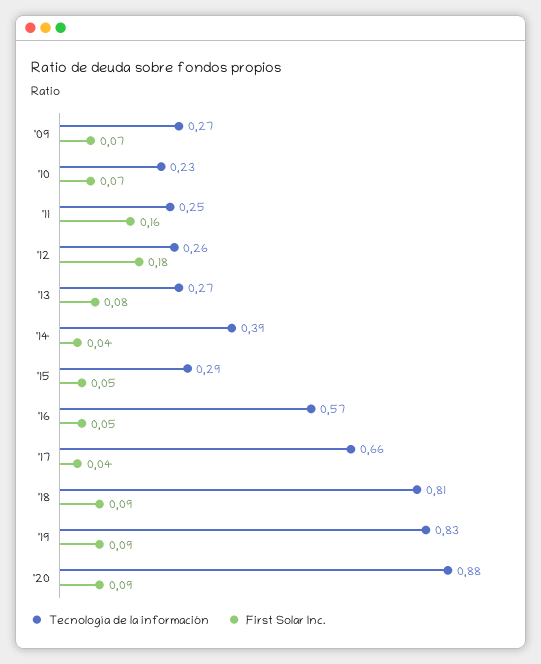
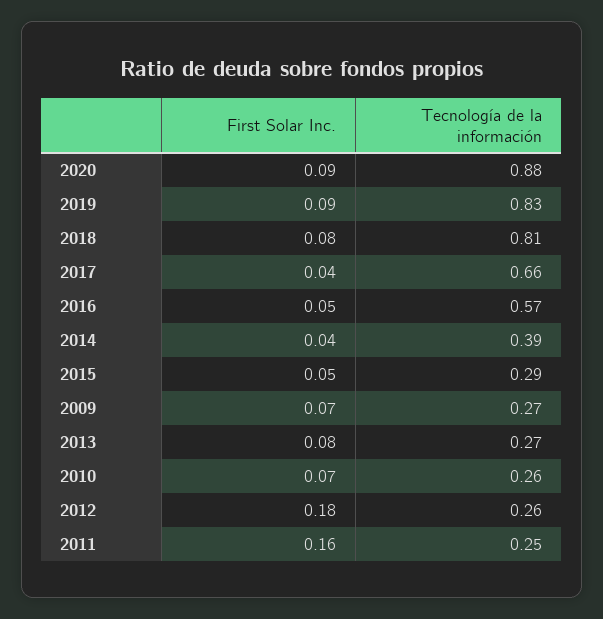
  {
    "Tecnología de la información": {
      "'09": 0.27,
-     "'10": 0.23,
+     "'10": 0.26,
      "'11": 0.25,
      "'12": 0.26,
      "'13": 0.27,
      "'14": 0.39,
      "'15": 0.29,
      "'16": 0.57,
      "'17": 0.66,
      "'18": 0.81,
      "'19": 0.83,
      "'20": 0.88
    },
    "First Solar Inc.": {
      "'09": 0.07,
      "'10": 0.07,
      "'11": 0.16,
      "'12": 0.18,
      "'13": 0.08,
      "'14": 0.04,
      "'15": 0.05,
      "'16": 0.05,
      "'17": 0.04,
-     "'18": 0.09,
+     "'18": 0.08,
      "'19": 0.09,
      "'20": 0.09
    }
  }

